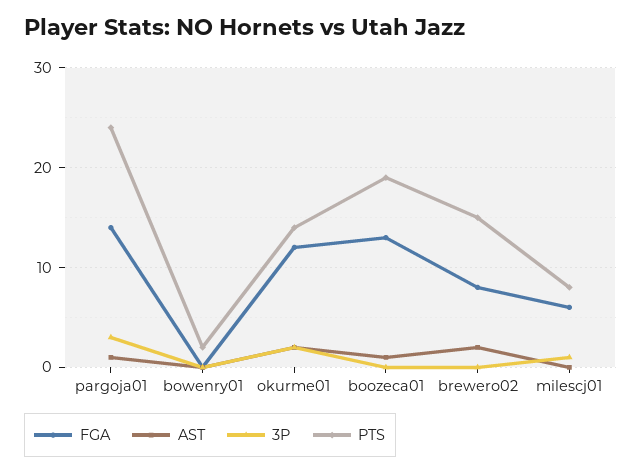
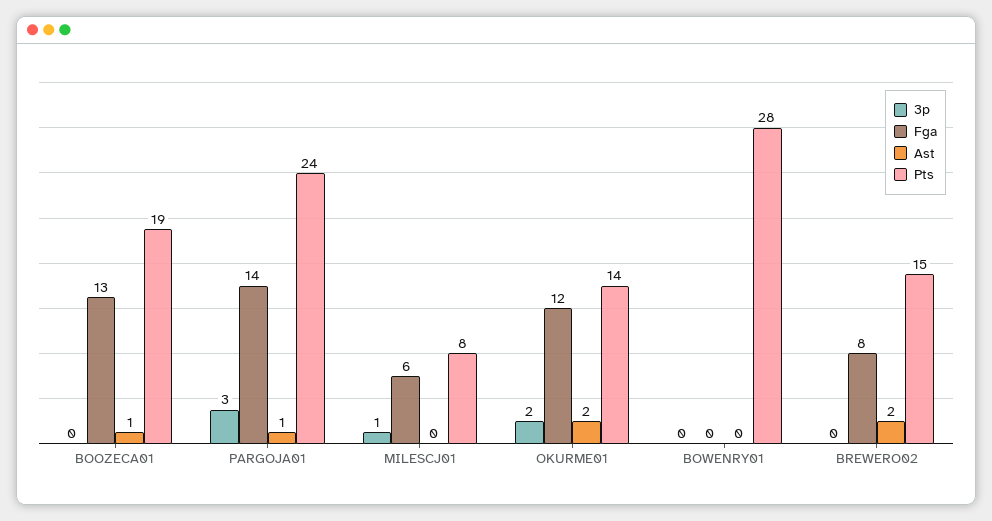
  {
    "FGA": {
      "pargoja01": 14,
      "bowenry01": 0,
      "okurme01": 12,
      "boozeca01": 13,
      "brewero02": 8,
      "milescj01": 6
    },
    "AST": {
      "pargoja01": 1,
      "bowenry01": 0,
      "okurme01": 2,
      "boozeca01": 1,
      "brewero02": 2,
      "milescj01": 0
    },
    "3P": {
      "pargoja01": 3,
      "bowenry01": 0,
      "okurme01": 2,
      "boozeca01": 0,
      "brewero02": 0,
      "milescj01": 1
    },
    "PTS": {
      "pargoja01": 24,
-     "bowenry01": 2,
+     "bowenry01": 28,
      "okurme01": 14,
      "boozeca01": 19,
      "brewero02": 15,
      "milescj01": 8
    }
  }

